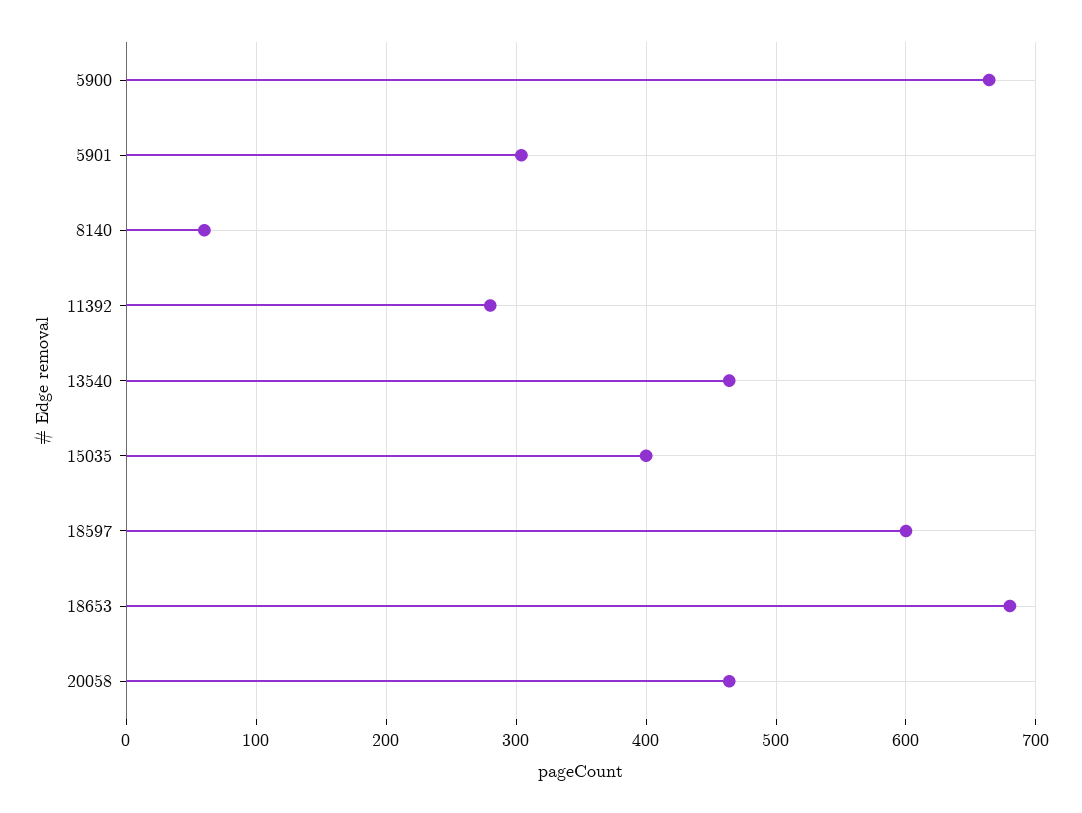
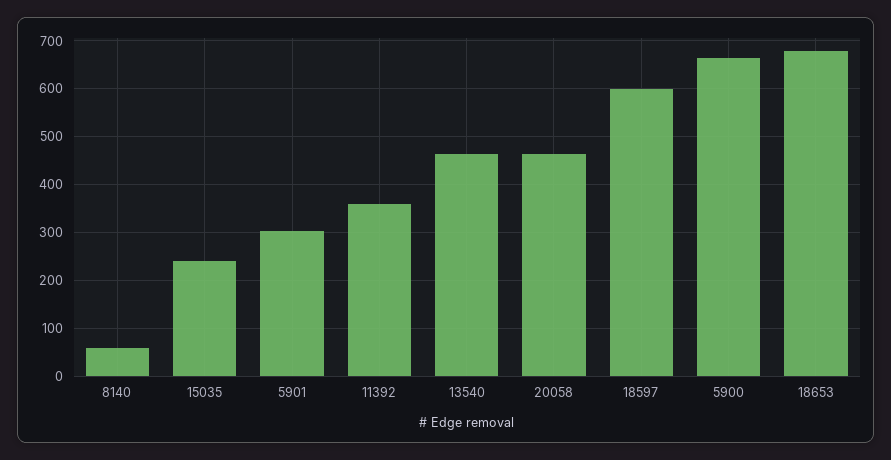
  {
    "5900": 660,
    "5901": 300,
    "8140": 60,
-   "11392": 280,
+   "11392": 360,
    "13540": 460,
-   "15035": 400,
+   "15035": 240,
    "18597": 600,
    "18653": 680,
    "20058": 460
  }

